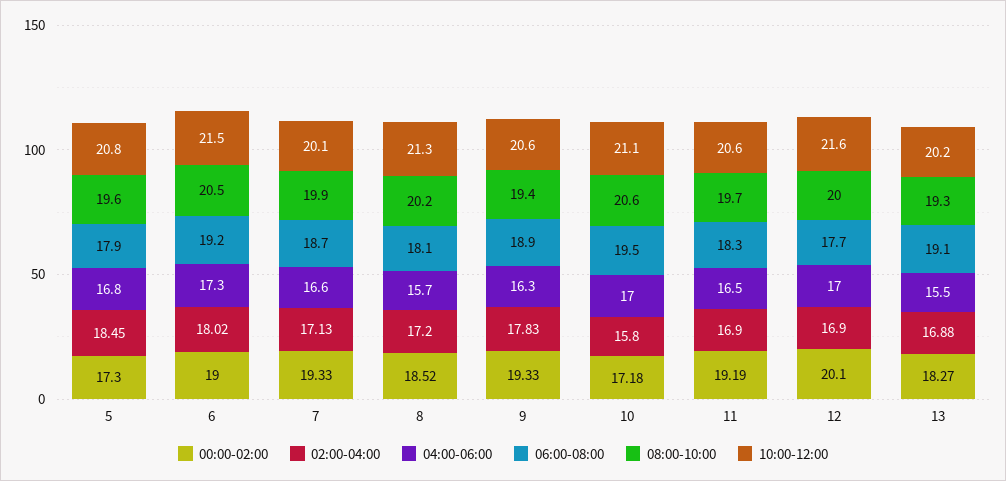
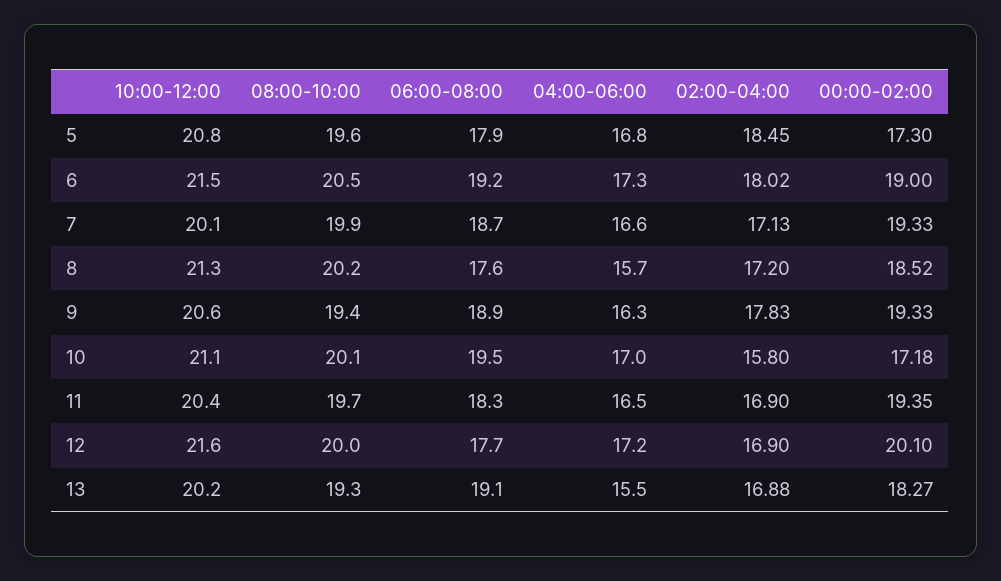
  {
    "00:00-02:00": {
      "5": 17.3,
      "6": 19,
      "7": 19.33,
      "8": 18.52,
      "9": 19.33,
      "10": 17.18,
-     "11": 19.19,
+     "11": 19.35,
      "12": 20.1,
      "13": 18.27
    },
    "02:00-04:00": {
      "5": 18.45,
      "6": 18.02,
      "7": 17.13,
      "8": 17.2,
      "9": 17.83,
      "10": 15.8,
      "11": 16.9,
      "12": 16.9,
      "13": 16.88
    },
    "04:00-06:00": {
      "5": 16.8,
      "6": 17.3,
      "7": 16.6,
      "8": 15.7,
      "9": 16.3,
      "10": 17,
      "11": 16.5,
-     "12": 17,
+     "12": 17.2,
      "13": 15.5
    },
    "06:00-08:00": {
      "5": 17.9,
      "6": 19.2,
      "7": 18.7,
-     "8": 18.1,
+     "8": 17.6,
      "9": 18.9,
      "10": 19.5,
      "11": 18.3,
      "12": 17.7,
      "13": 19.1
    },
    "08:00-10:00": {
      "5": 19.6,
      "6": 20.5,
      "7": 19.9,
      "8": 20.2,
      "9": 19.4,
-     "10": 20.6,
+     "10": 20.1,
      "11": 19.7,
      "12": 20,
      "13": 19.3
    },
    "10:00-12:00": {
      "5": 20.8,
      "6": 21.5,
      "7": 20.1,
      "8": 21.3,
      "9": 20.6,
      "10": 21.1,
-     "11": 20.6,
+     "11": 20.4,
      "12": 21.6,
      "13": 20.2
    }
  }

